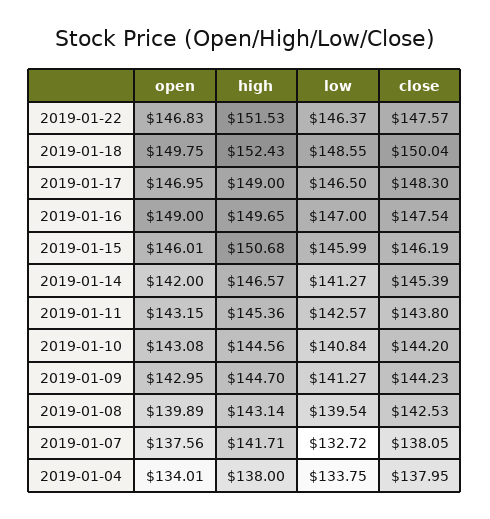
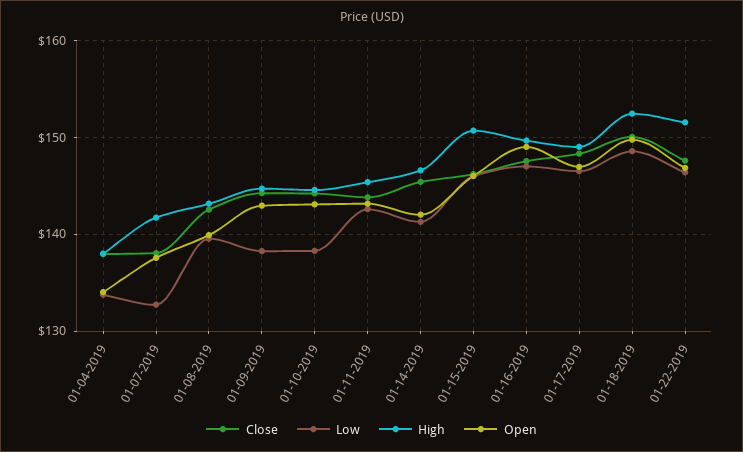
  {
    "open": {
      "2019-01-22": 146.83,
      "2019-01-18": 149.75,
      "2019-01-17": 146.95,
      "2019-01-16": 149,
      "2019-01-15": 146.01,
      "2019-01-14": 142,
      "2019-01-11": 143.15,
      "2019-01-10": 143.08,
      "2019-01-09": 142.95,
      "2019-01-08": 139.89,
      "2019-01-07": 137.56,
      "2019-01-04": 134.01
    },
    "high": {
      "2019-01-22": 151.53,
      "2019-01-18": 152.43,
      "2019-01-17": 149,
      "2019-01-16": 149.65,
      "2019-01-15": 150.68,
      "2019-01-14": 146.57,
      "2019-01-11": 145.36,
      "2019-01-10": 144.56,
      "2019-01-09": 144.7,
      "2019-01-08": 143.14,
      "2019-01-07": 141.71,
      "2019-01-04": 138
    },
    "low": {
      "2019-01-22": 146.37,
      "2019-01-18": 148.55,
      "2019-01-17": 146.5,
      "2019-01-16": 147,
      "2019-01-15": 145.99,
      "2019-01-14": 141.27,
      "2019-01-11": 142.57,
-     "2019-01-10": 140.84,
+     "2019-01-10": 138,
-     "2019-01-09": 141.27,
+     "2019-01-09": 138,
      "2019-01-08": 139.54,
      "2019-01-07": 132.72,
      "2019-01-04": 133.75
    },
    "close": {
      "2019-01-22": 147.57,
      "2019-01-18": 150.04,
      "2019-01-17": 148.3,
      "2019-01-16": 147.54,
      "2019-01-15": 146.19,
      "2019-01-14": 145.39,
      "2019-01-11": 143.8,
      "2019-01-10": 144.2,
      "2019-01-09": 144.23,
      "2019-01-08": 142.53,
      "2019-01-07": 138.05,
      "2019-01-04": 137.95
    }
  }

